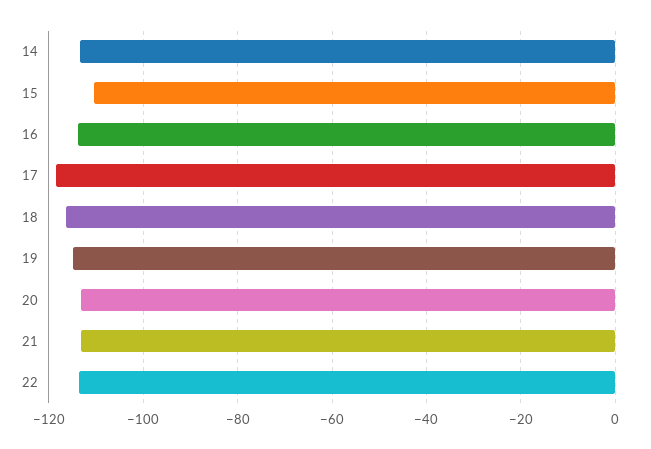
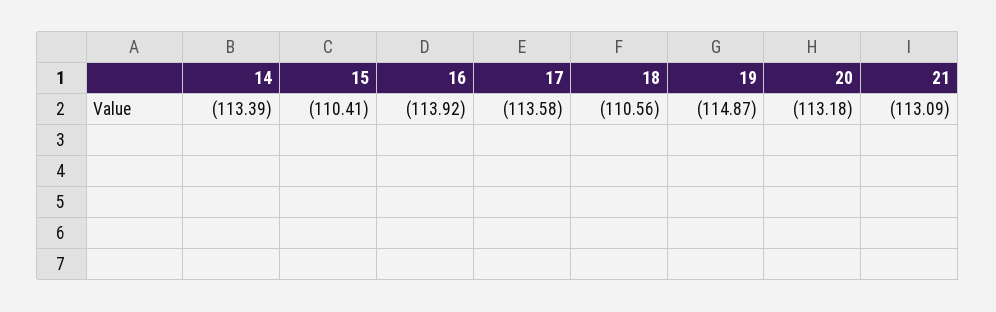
  {
    "14": -113.39,
    "15": -110.41,
    "16": -113.92,
-   "17": -118,
+   "17": -113.58,
-   "18": -116,
+   "18": -110.56,
    "19": -114.87,
    "20": -113.18,
-   "21": -113.09,
+   "21": -113.09
-   "22": -114
  }

